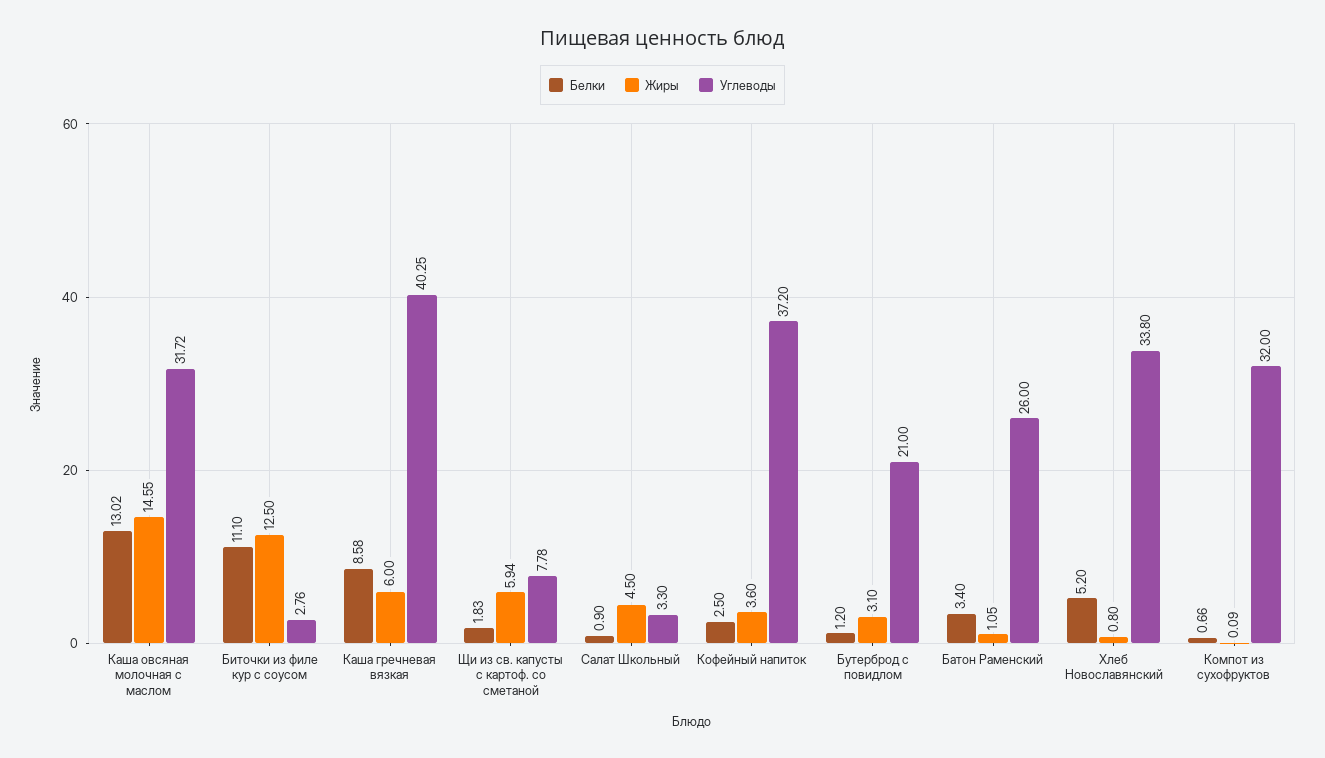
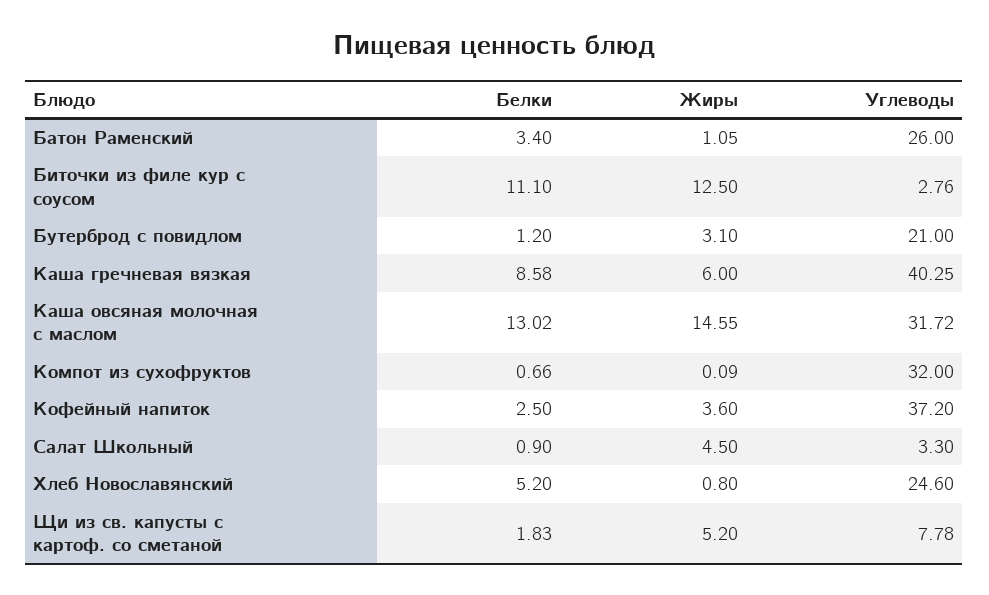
  {
    "Белки": {
      "Каша овсяная молочная с маслом": 13.02,
      "Биточки из филе кур с соусом": 11.1,
      "Каша гречневая вязкая": 8.58,
      "Щи из св. капусты с картоф. со сметаной": 1.83,
      "Салат Школьный": 0.9,
      "Кофейный напиток": 2.5,
      "Бутерброд с повидлом": 1.2,
      "Батон Раменский": 3.4,
      "Хлеб Новославянский": 5.2,
      "Компот из сухофруктов": 0.66
    },
    "Жиры": {
      "Каша овсяная молочная с маслом": 14.55,
      "Биточки из филе кур с соусом": 12.5,
      "Каша гречневая вязкая": 6,
-     "Щи из св. капусты с картоф. со сметаной": 5.94,
+     "Щи из св. капусты с картоф. со сметаной": 5.2,
      "Салат Школьный": 4.5,
      "Кофейный напиток": 3.6,
      "Бутерброд с повидлом": 3.1,
      "Батон Раменский": 1.05,
      "Хлеб Новославянский": 0.8,
      "Компот из сухофруктов": 0.09
    },
    "Углеводы": {
      "Каша овсяная молочная с маслом": 31.72,
      "Биточки из филе кур с соусом": 2.76,
      "Каша гречневая вязкая": 40.25,
      "Щи из св. капусты с картоф. со сметаной": 7.78,
      "Салат Школьный": 3.3,
      "Кофейный напиток": 37.2,
      "Бутерброд с повидлом": 21,
      "Батон Раменский": 26,
-     "Хлеб Новославянский": 33.8,
+     "Хлеб Новославянский": 24.6,
      "Компот из сухофруктов": 32
    }
  }

